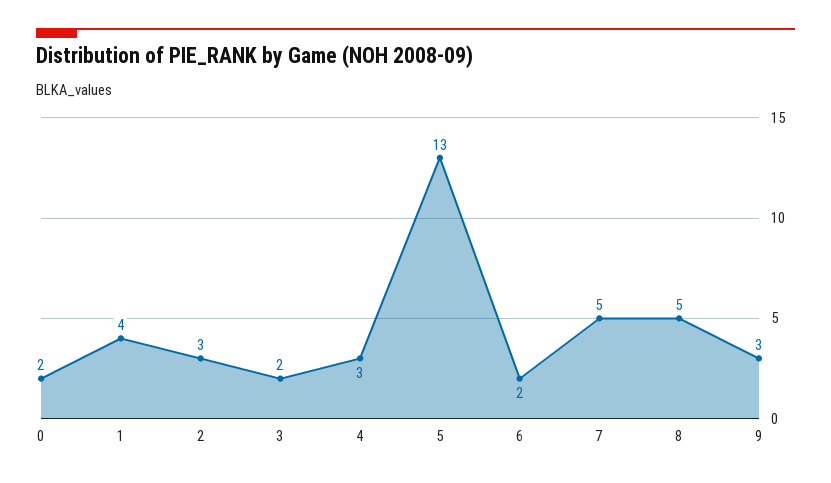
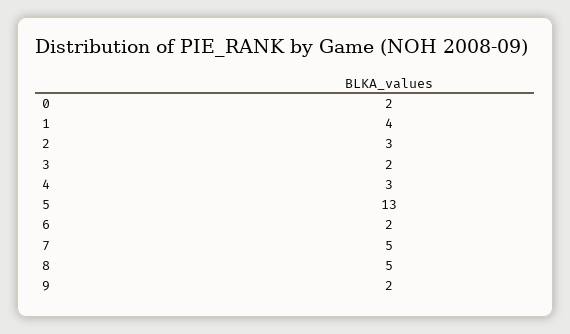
  {
    "0": 2,
    "1": 4,
    "2": 3,
    "3": 2,
    "4": 3,
    "5": 13,
    "6": 2,
    "7": 5,
    "8": 5,
-   "9": 3
+   "9": 2
  }

